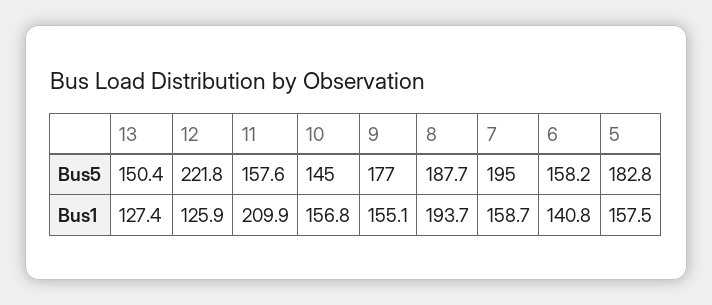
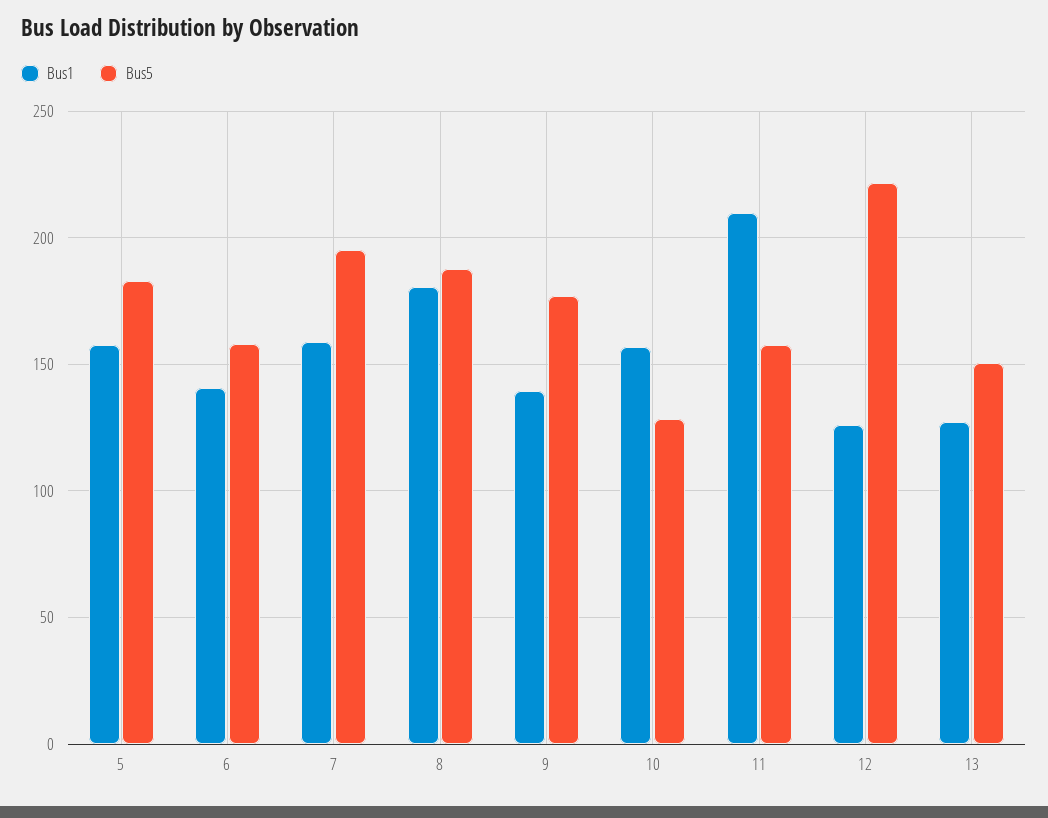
  {
    "Bus5": {
      "13": 150.4,
      "12": 221.8,
      "11": 157.6,
-     "10": 145,
+     "10": 130,
      "9": 177,
      "8": 187.7,
      "7": 195,
      "6": 158.2,
      "5": 182.8
    },
    "Bus1": {
      "13": 127.4,
      "12": 125.9,
      "11": 209.9,
      "10": 156.8,
-     "9": 155.1,
+     "9": 140,
-     "8": 193.7,
+     "8": 180,
      "7": 158.7,
      "6": 140.8,
      "5": 157.5
    }
  }

